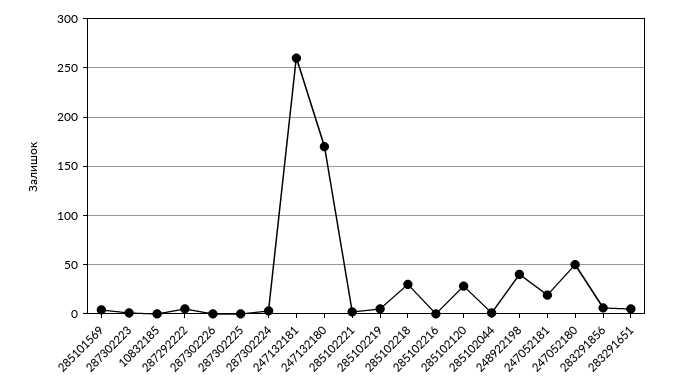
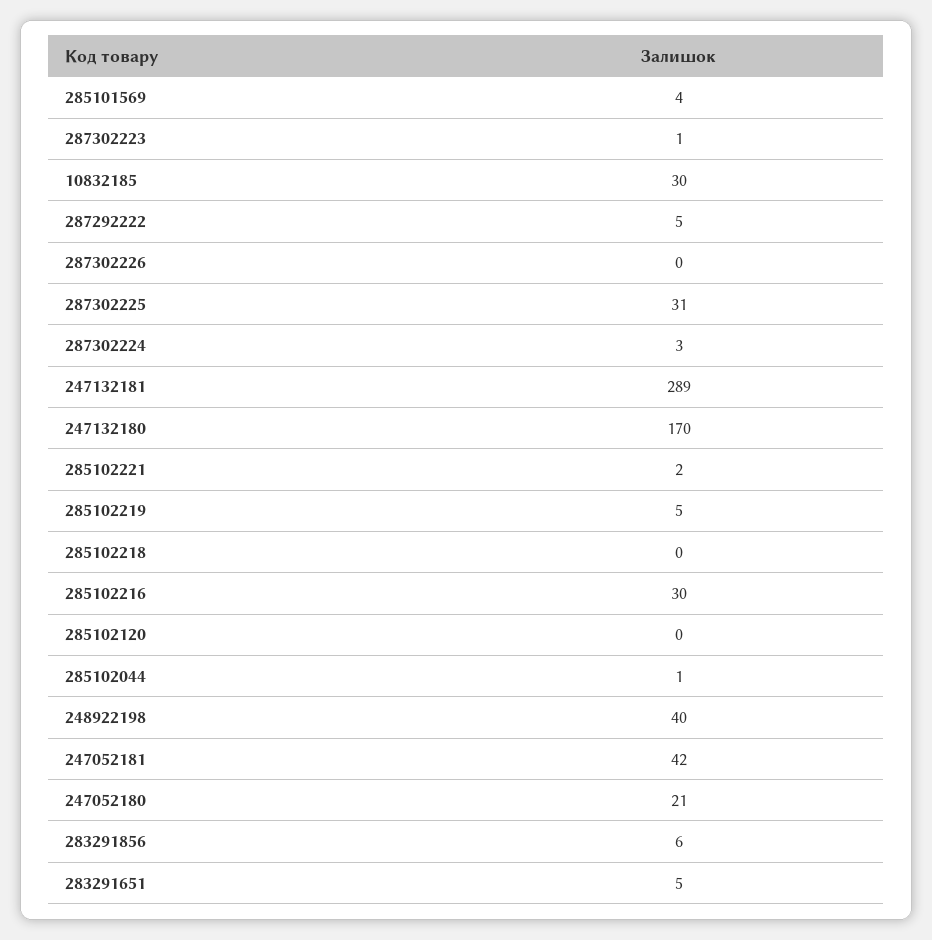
  {
    "285101569": 4,
    "287302223": 1,
-   "10832185": 0,
+   "10832185": 30,
    "287292222": 5,
    "287302226": 0,
-   "287302225": 0,
+   "287302225": 31,
    "287302224": 3,
-   "247132181": 260,
+   "247132181": 289,
    "247132180": 170,
    "285102221": 2,
    "285102219": 5,
-   "285102218": 30,
+   "285102218": 0,
-   "285102216": 0,
+   "285102216": 30,
-   "285102120": 30,
+   "285102120": 0,
    "285102044": 1,
    "248922198": 40,
-   "247052181": 20,
+   "247052181": 42,
-   "247052180": 50,
+   "247052180": 21,
    "283291856": 6,
    "283291651": 5
  }

